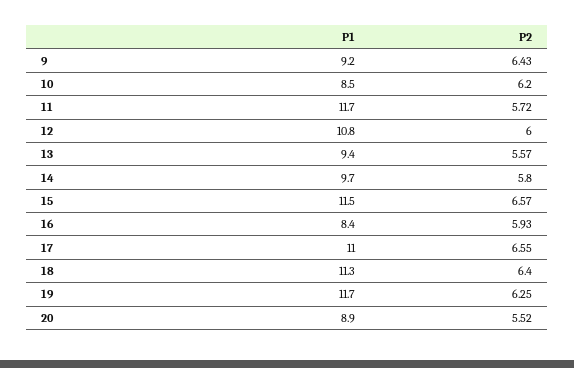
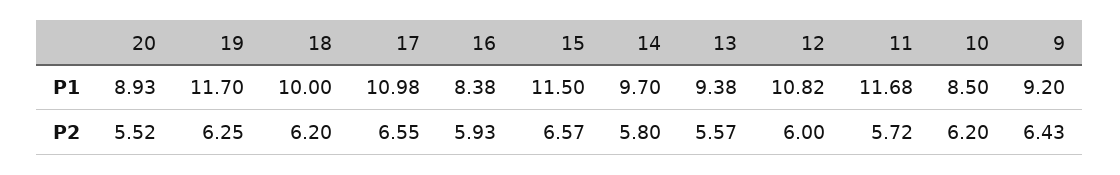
  {
    "P1": {
      "9": 9.2,
      "10": 8.5,
      "11": 11.68,
      "12": 10.82,
      "13": 9.38,
      "14": 9.7,
      "15": 11.5,
      "16": 8.38,
      "17": 10.98,
-     "18": 11.3,
+     "18": 10,
      "19": 11.7,
      "20": 8.93
    },
    "P2": {
      "9": 6.43,
      "10": 6.2,
      "11": 5.72,
      "12": 6,
      "13": 5.57,
      "14": 5.8,
      "15": 6.57,
      "16": 5.93,
      "17": 6.55,
-     "18": 6.4,
+     "18": 6.2,
      "19": 6.25,
      "20": 5.52
    }
  }

